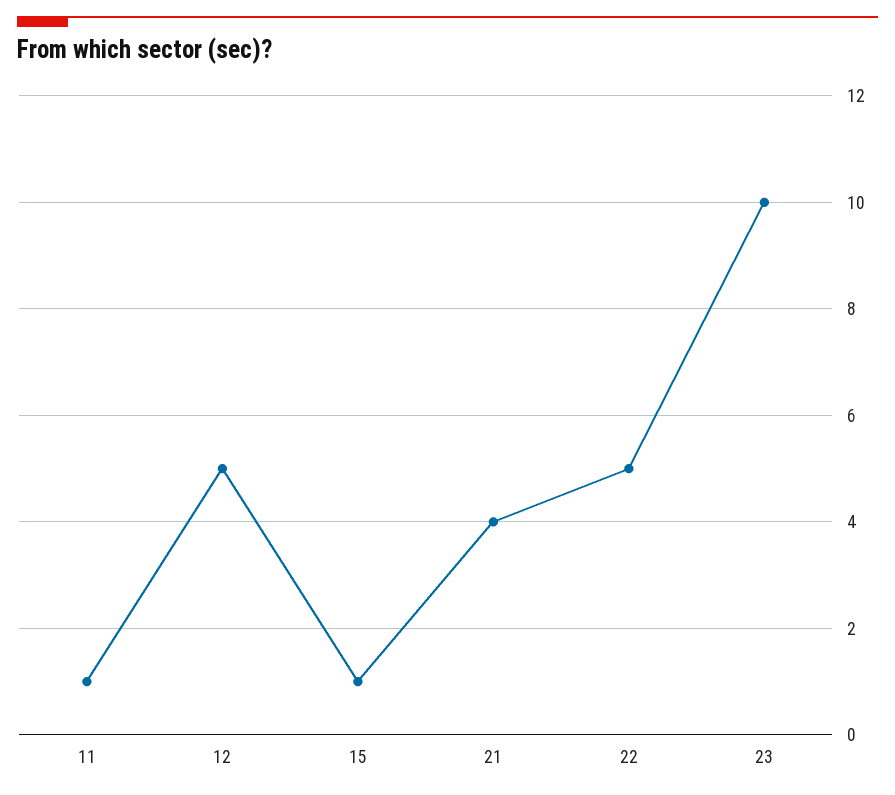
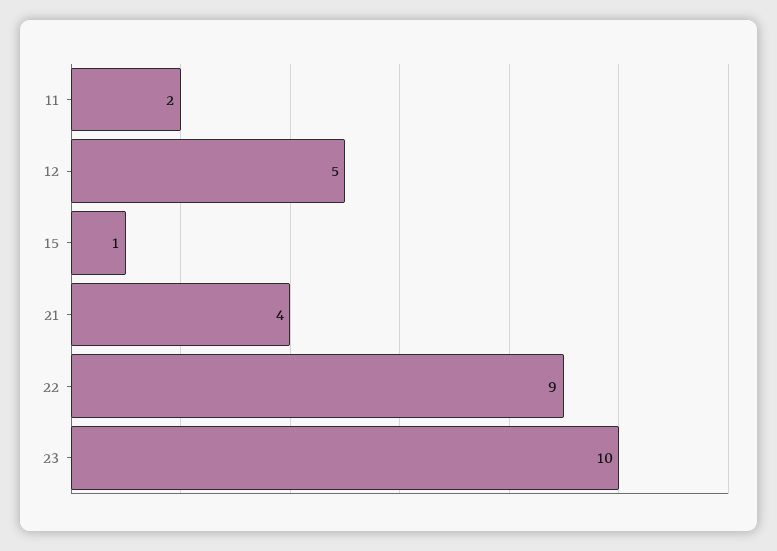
  {
-   "11": 1,
+   "11": 2,
    "12": 5,
    "15": 1,
    "21": 4,
-   "22": 5,
+   "22": 9,
    "23": 10
  }

